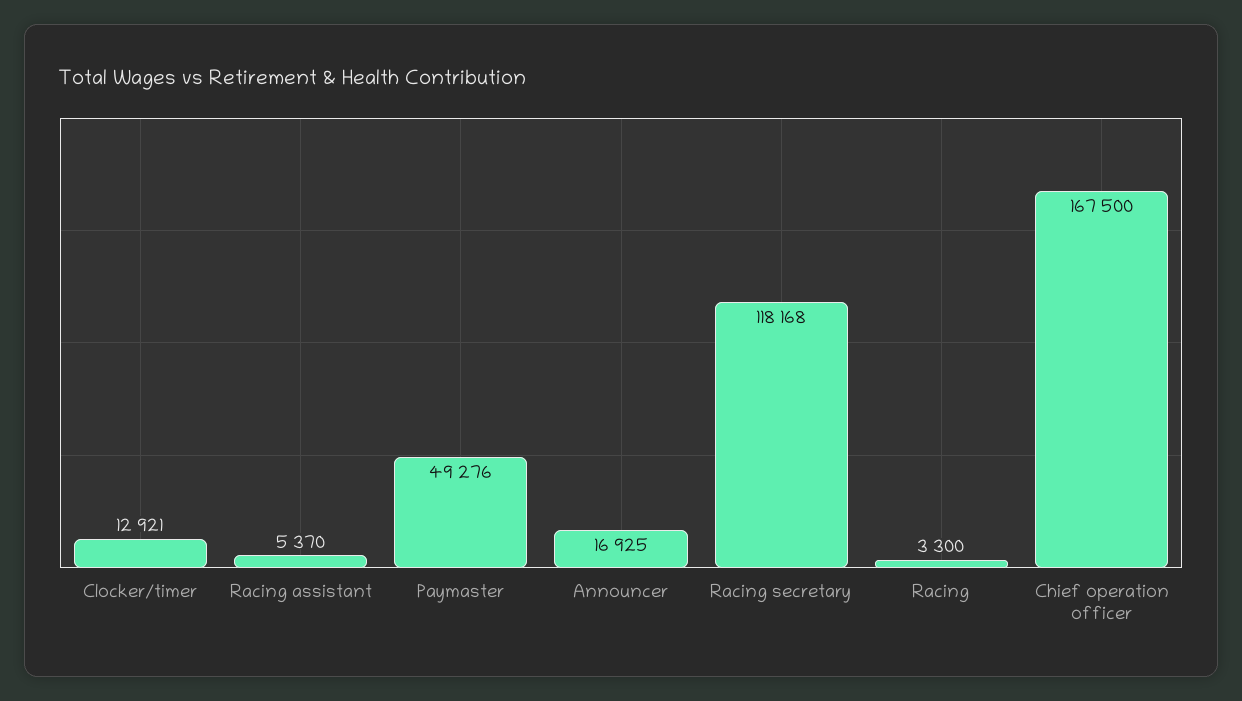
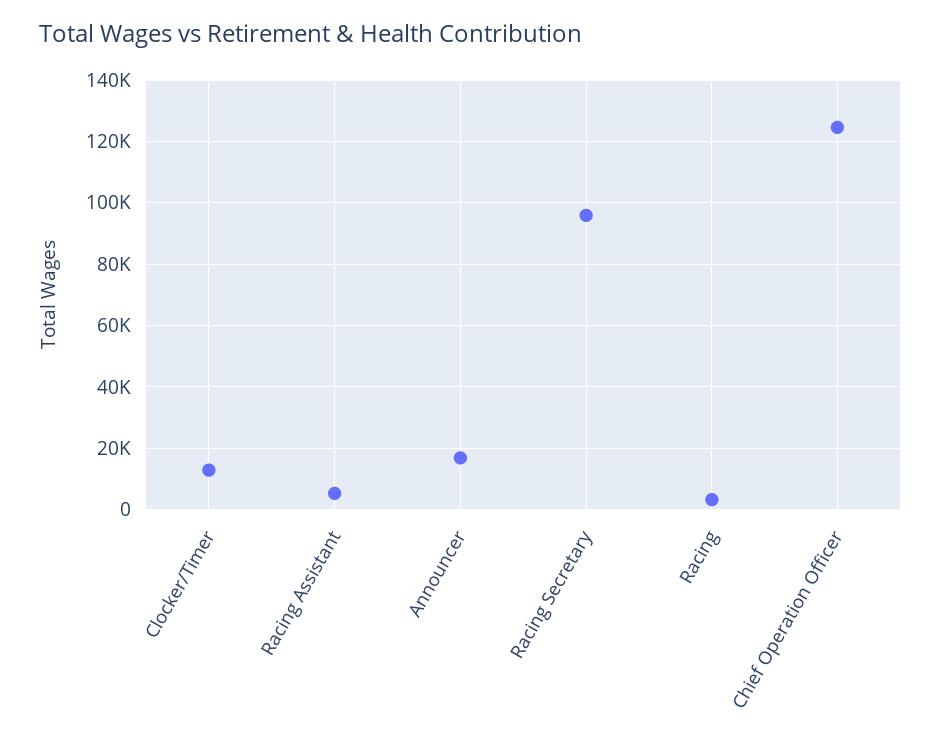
  {
    "Clocker/timer": 12921,
    "Racing assistant": 5370,
-   "Paymaster": 49276,
    "Announcer": 16925,
-   "Racing secretary": 118168,
+   "Racing secretary": 96000,
    "Racing": 3300,
-   "Chief operation officer": 167500
+   "Chief operation officer": 124000
  }

